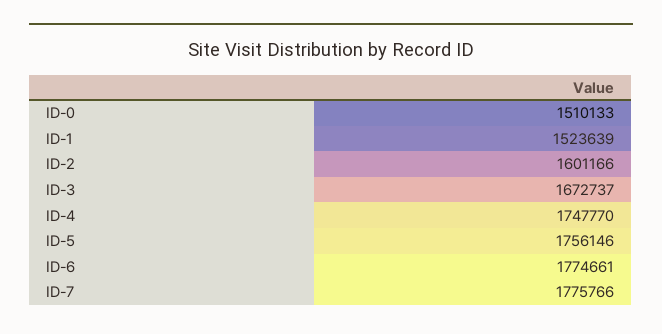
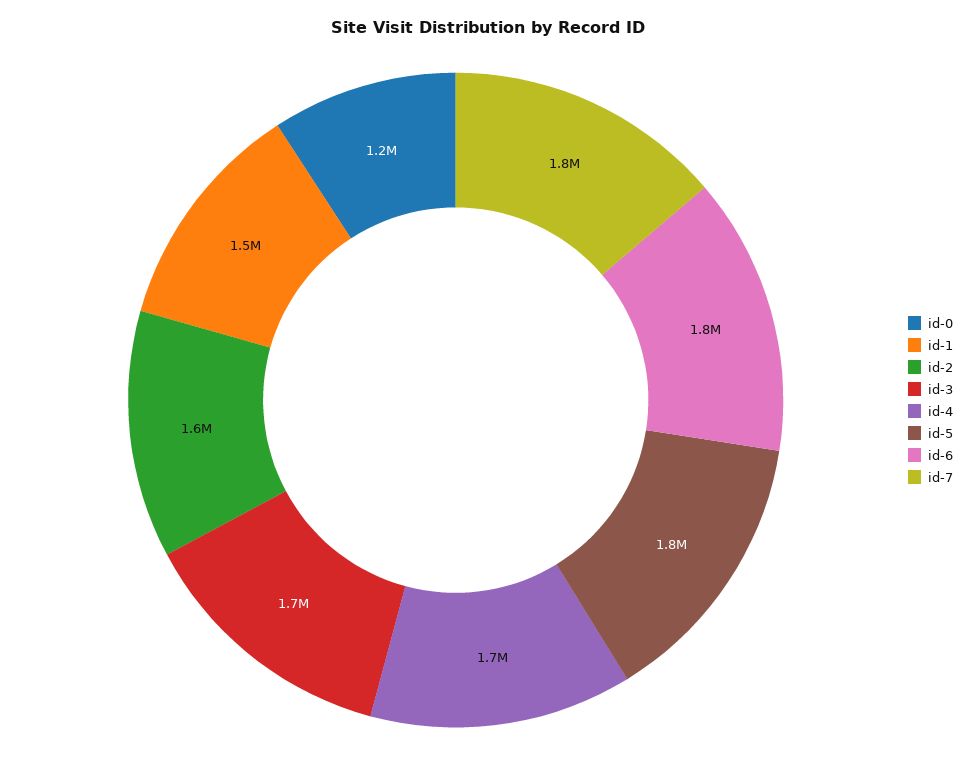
  {
-   "ID-0": 1510133,
+   "ID-0": 1200000,
    "ID-1": 1523639,
    "ID-2": 1601166,
    "ID-3": 1672737,
    "ID-4": 1747770,
    "ID-5": 1756146,
    "ID-6": 1774661,
    "ID-7": 1775766
  }

